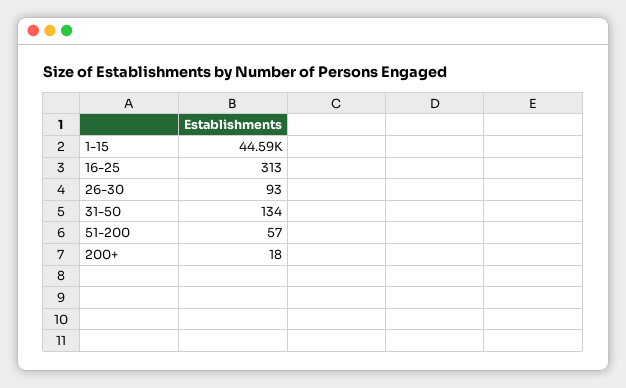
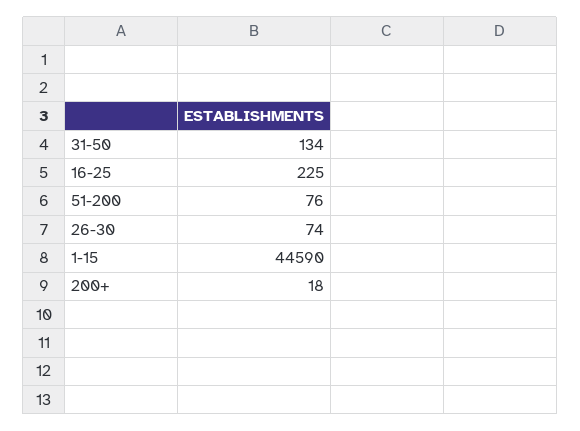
  {
    "1-15": 44590,
-   "16-25": 313,
+   "16-25": 225,
-   "26-30": 93,
+   "26-30": 74,
    "31-50": 134,
-   "51-200": 57,
+   "51-200": 76,
    "200+": 18
  }

